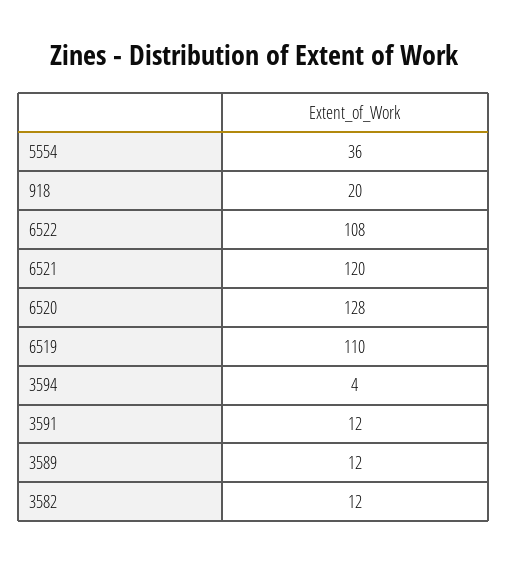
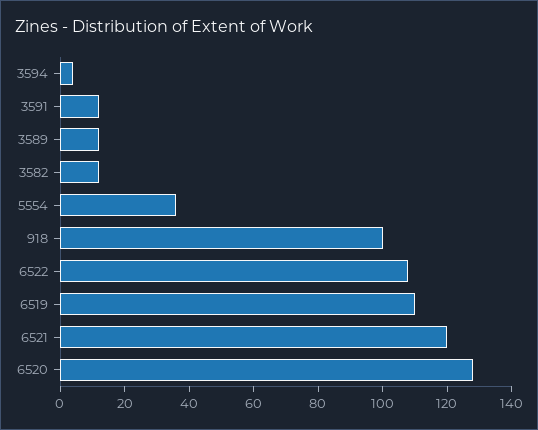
  {
    "5554": 36,
-   "918": 20,
+   "918": 100,
    "6522": 108,
    "6521": 120,
    "6520": 128,
    "6519": 110,
    "3594": 4,
    "3591": 12,
    "3589": 12,
    "3582": 12
  }

